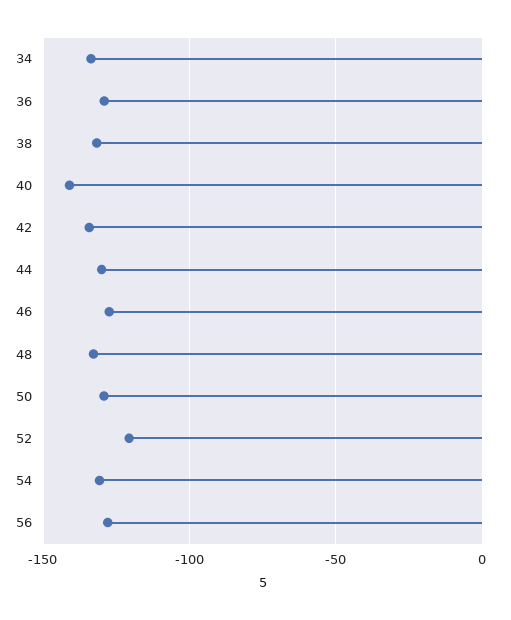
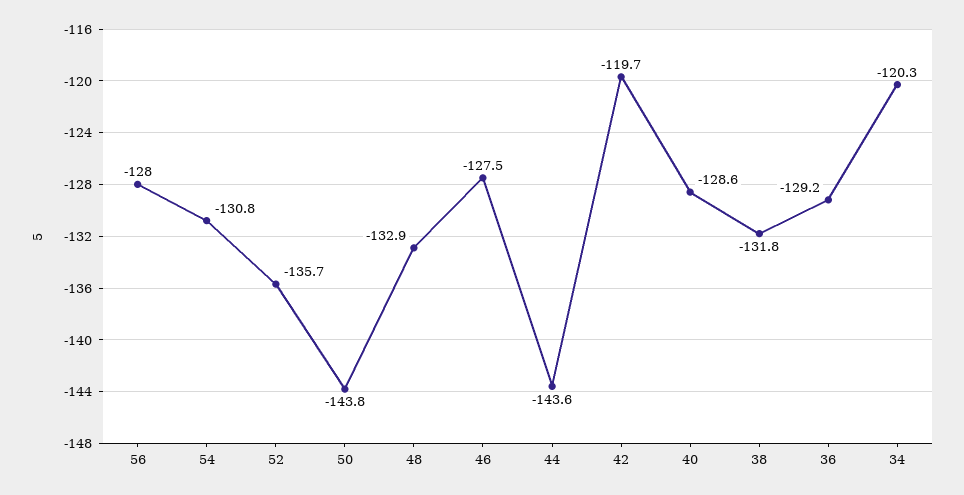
  {
-   "34": -135,
+   "34": -120.3,
    "36": -129.2,
    "38": -131.8,
-   "40": -140,
+   "40": -128.6,
-   "42": -135,
+   "42": -119.7,
-   "44": -130,
+   "44": -143.6,
    "46": -127.5,
    "48": -132.9,
-   "50": -130,
+   "50": -143.8,
-   "52": -120,
+   "52": -135.7,
    "54": -130.8,
    "56": -128
  }

